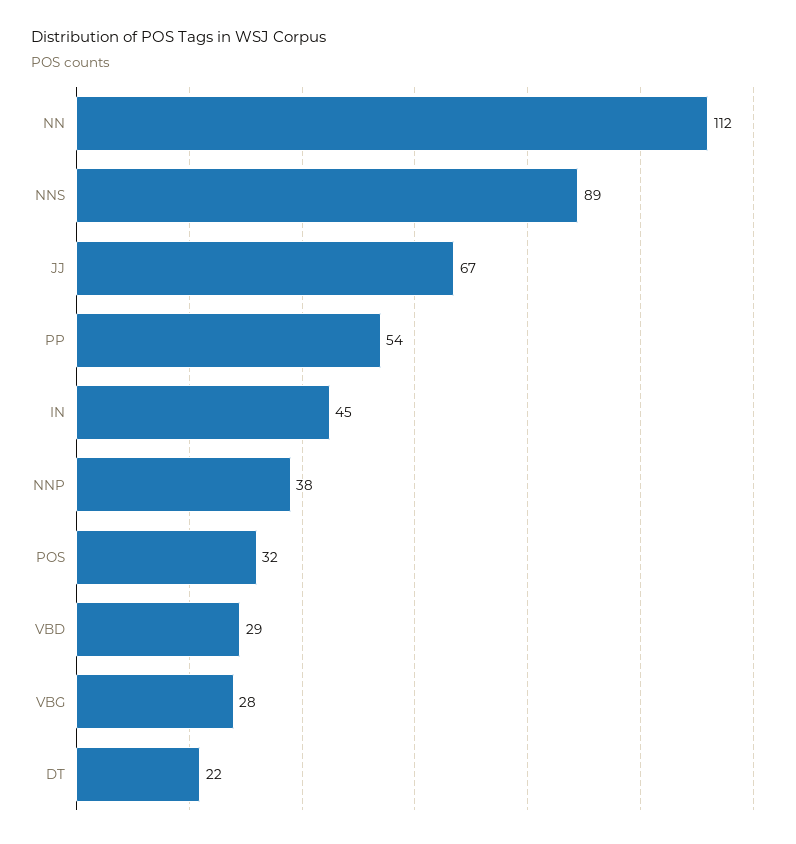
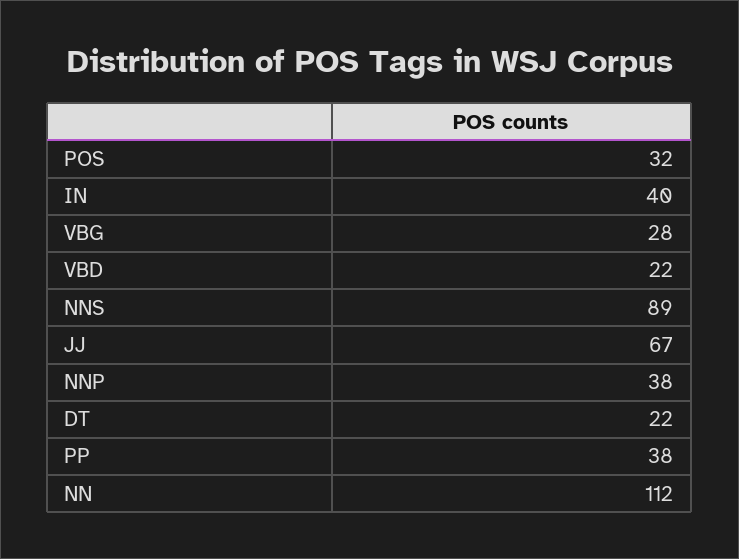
  {
    "NN": 112,
    "NNS": 89,
    "JJ": 67,
-   "PP": 54,
+   "PP": 38,
-   "IN": 45,
+   "IN": 40,
    "NNP": 38,
    "POS": 32,
-   "VBD": 29,
+   "VBD": 22,
    "VBG": 28,
    "DT": 22
  }

